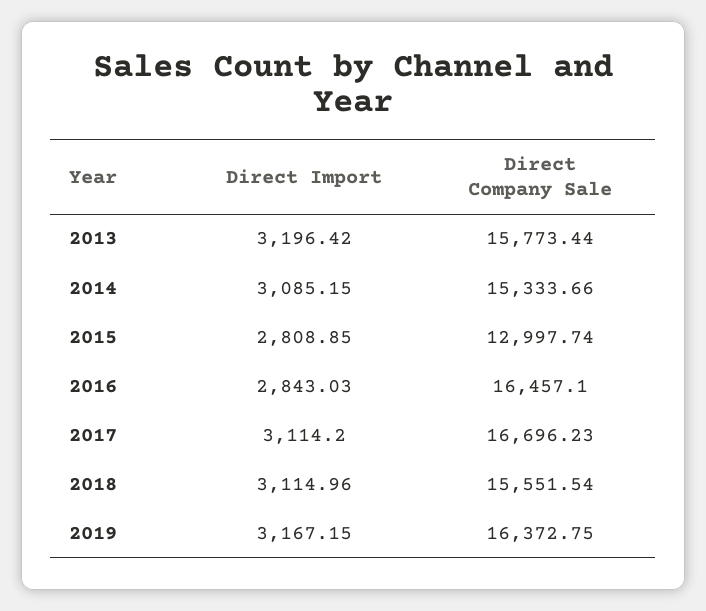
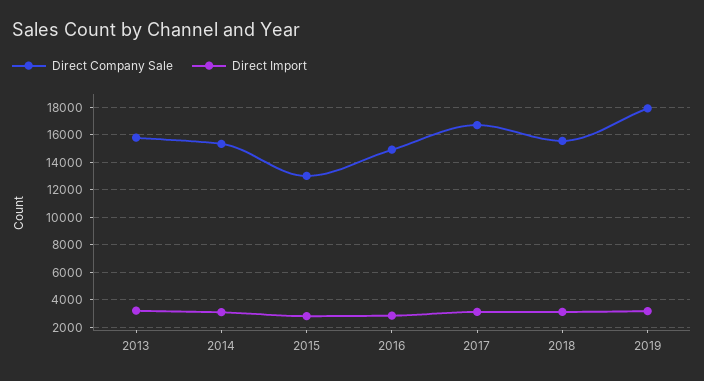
  {
    "Direct Import": {
      "2013": 3196.42,
      "2014": 3085.15,
      "2015": 2808.85,
      "2016": 2843.03,
      "2017": 3114.2,
      "2018": 3114.96,
      "2019": 3167.15
    },
    "Direct Company Sale": {
      "2013": 15773.44,
      "2014": 15333.66,
      "2015": 12997.74,
-     "2016": 16457.1,
+     "2016": 15000,
      "2017": 16696.23,
      "2018": 15551.54,
-     "2019": 16372.75
+     "2019": 18000
    }
  }

